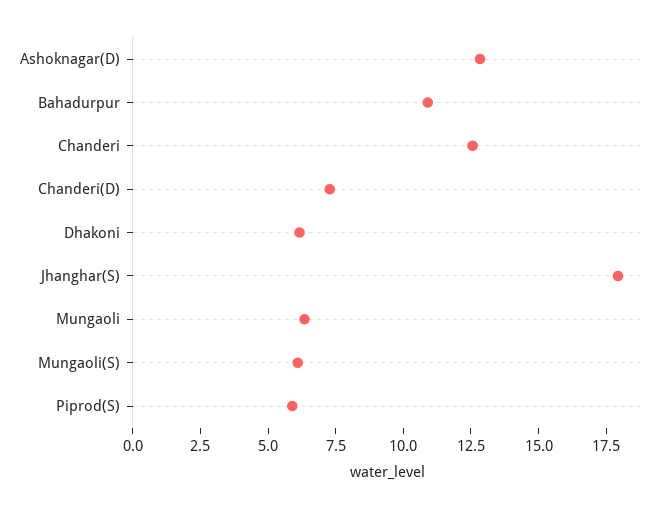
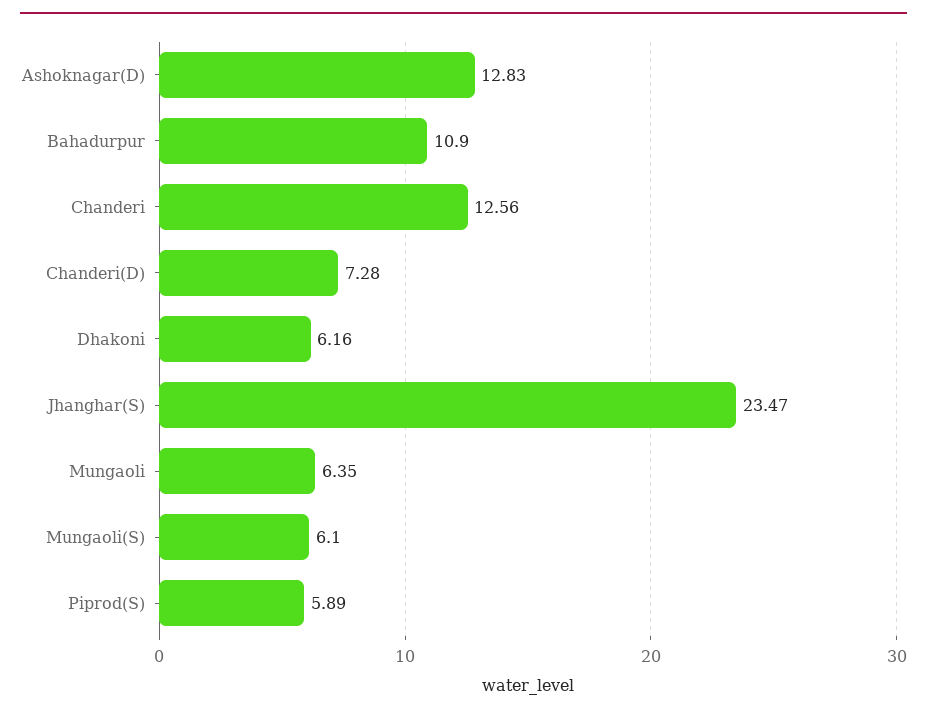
  {
    "Ashoknagar(D)": 12.83,
    "Bahadurpur": 10.9,
    "Chanderi": 12.56,
    "Chanderi(D)": 7.28,
    "Dhakoni": 6.16,
-   "Jhanghar(S)": 18,
+   "Jhanghar(S)": 23.47,
    "Mungaoli": 6.35,
    "Mungaoli(S)": 6.1,
    "Piprod(S)": 5.89
  }

